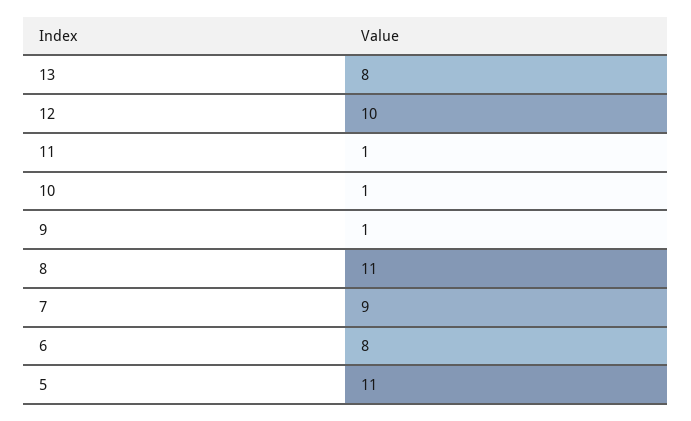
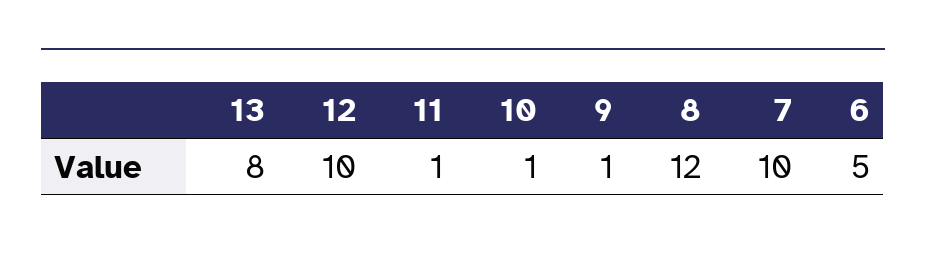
  {
    "13": 8,
    "12": 10,
    "11": 1,
    "10": 1,
    "9": 1,
-   "8": 11,
+   "8": 12,
-   "7": 9,
+   "7": 10,
-   "6": 8,
+   "6": 5
-   "5": 11
  }

